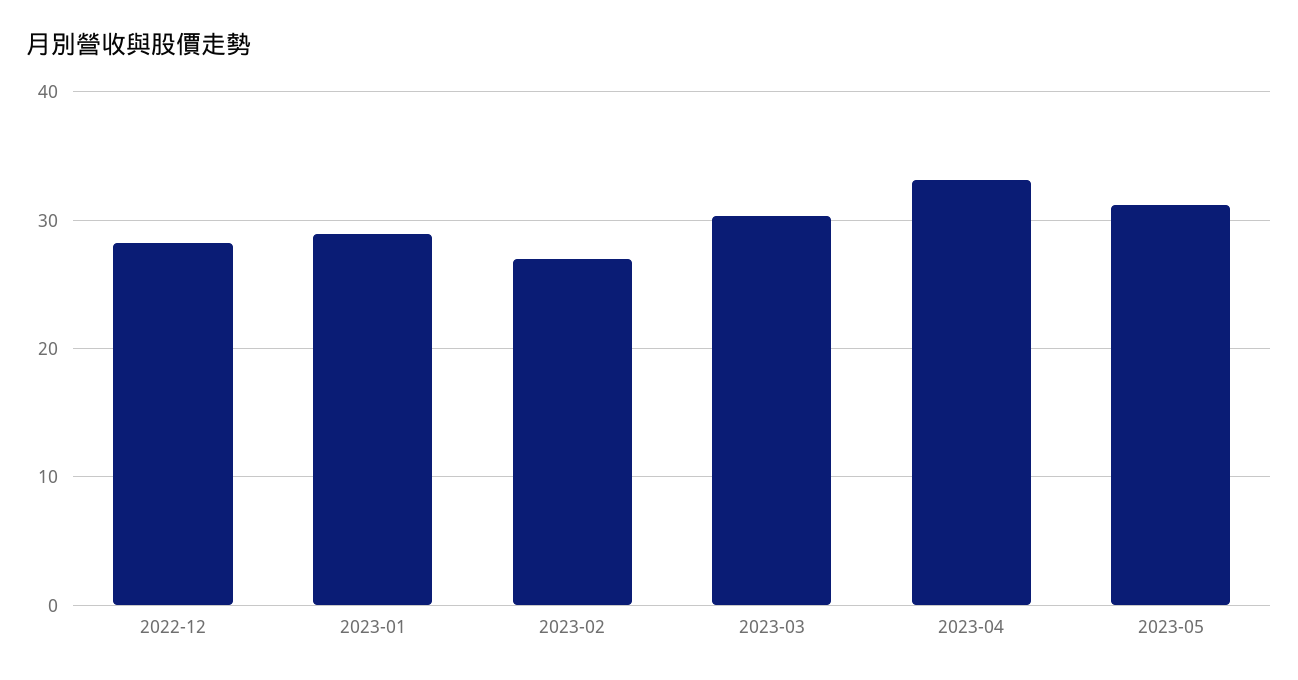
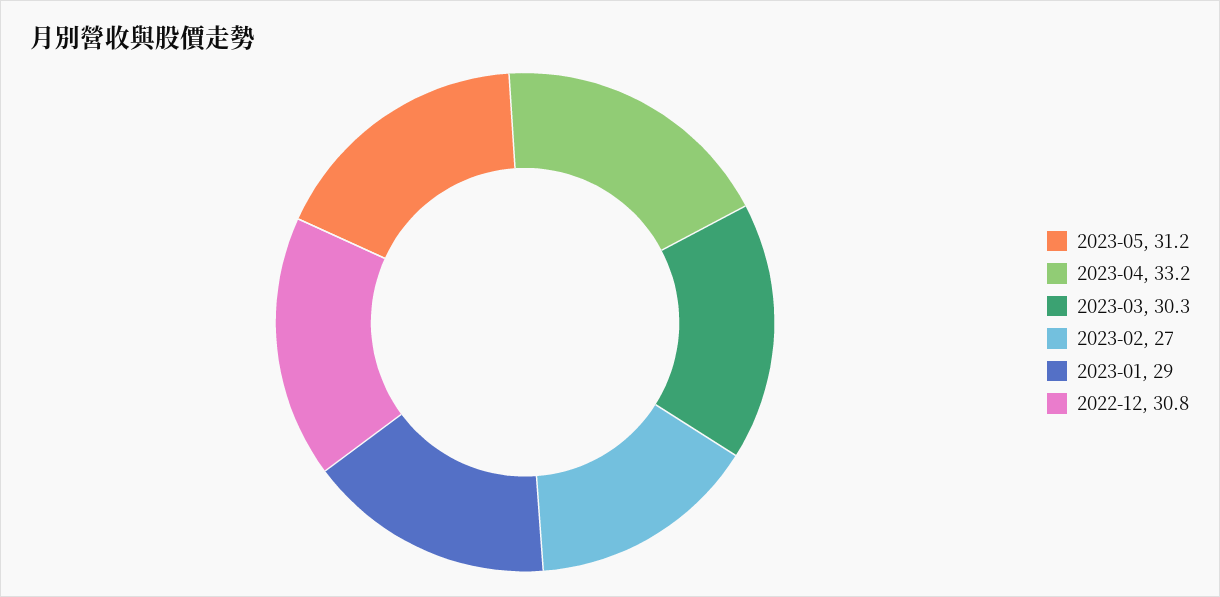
  {
-   "2022-12": 28,
+   "2022-12": 30.8,
    "2023-01": 29,
    "2023-02": 27,
    "2023-03": 30.3,
    "2023-04": 33.2,
    "2023-05": 31.2
  }

